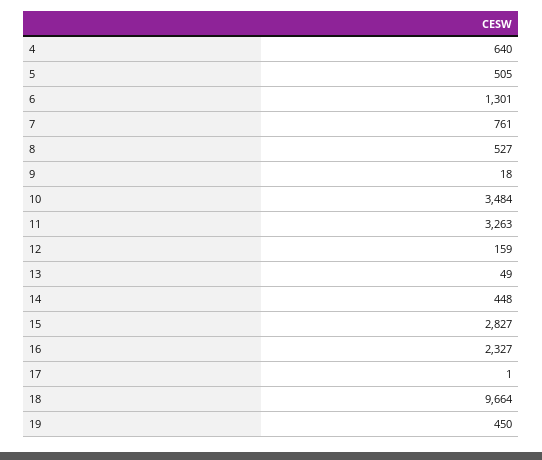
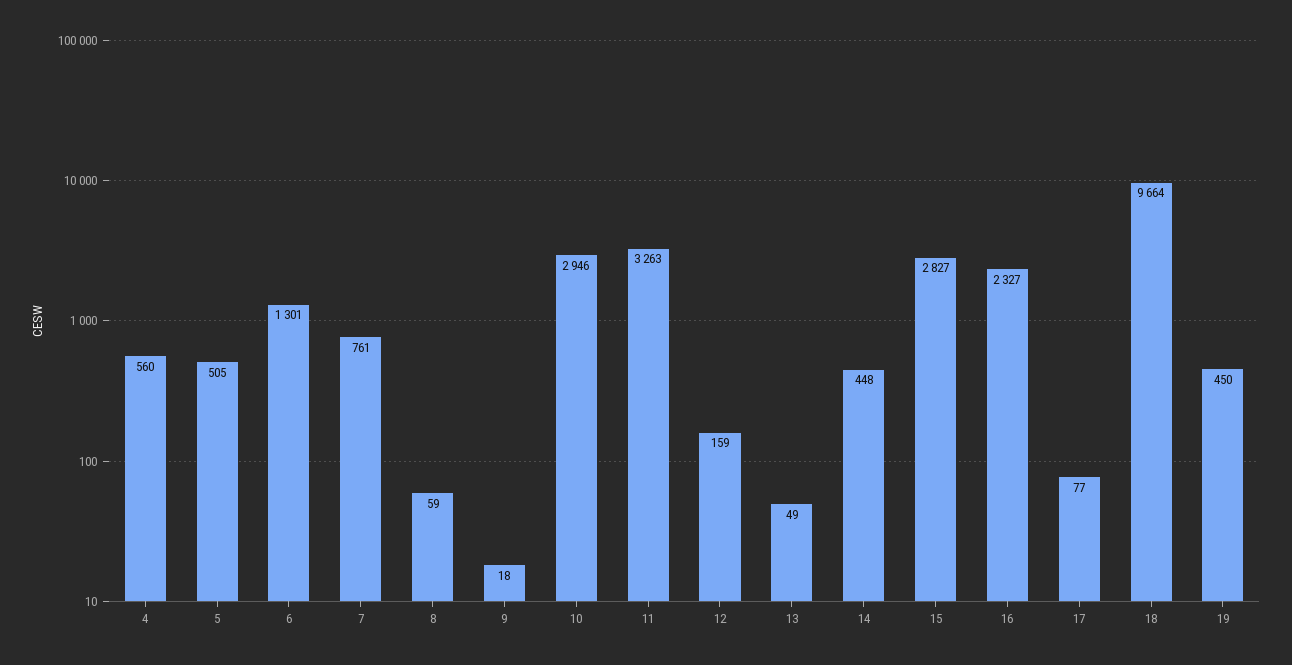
  {
-   "4": 640,
+   "4": 560,
    "5": 505,
    "6": 1301,
    "7": 761,
-   "8": 527,
+   "8": 59,
    "9": 18,
-   "10": 3484,
+   "10": 2946,
    "11": 3263,
    "12": 159,
    "13": 49,
    "14": 448,
    "15": 2827,
    "16": 2327,
-   "17": 1,
+   "17": 77,
    "18": 9664,
    "19": 450
  }

